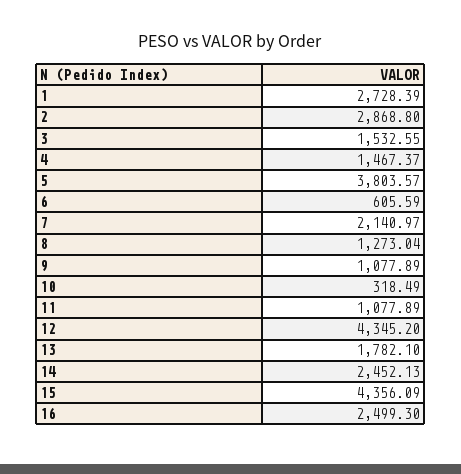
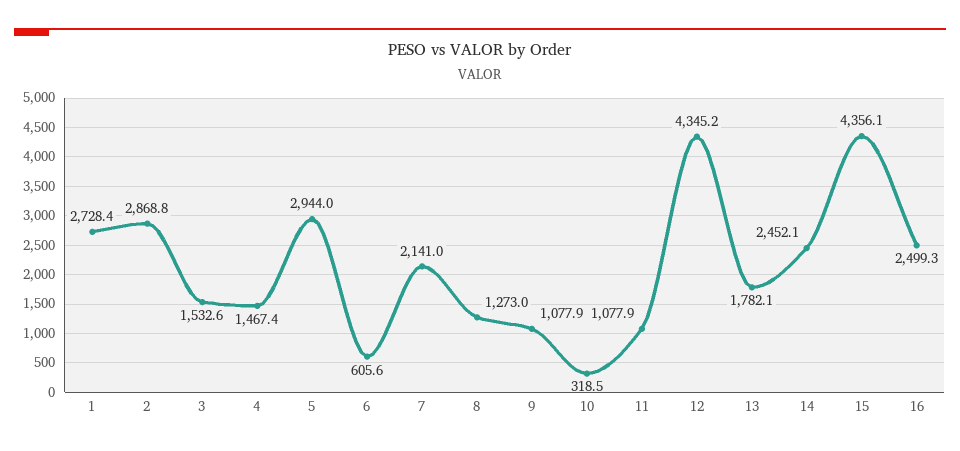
  {
    "1": 2728.39,
    "2": 2868.8,
    "3": 1532.55,
    "4": 1467.37,
-   "5": 3803.57,
+   "5": 2944,
    "6": 605.59,
    "7": 2140.97,
    "8": 1273.04,
    "9": 1077.89,
    "10": 318.49,
    "11": 1077.89,
    "12": 4345.2,
    "13": 1782.1,
    "14": 2452.13,
    "15": 4356.09,
    "16": 2499.3
  }

